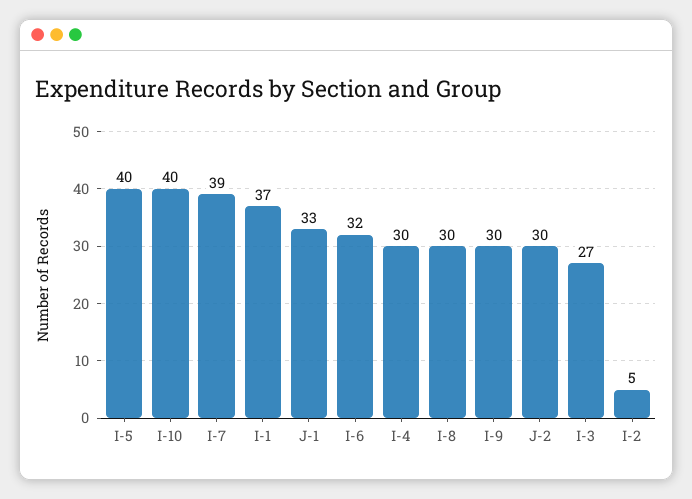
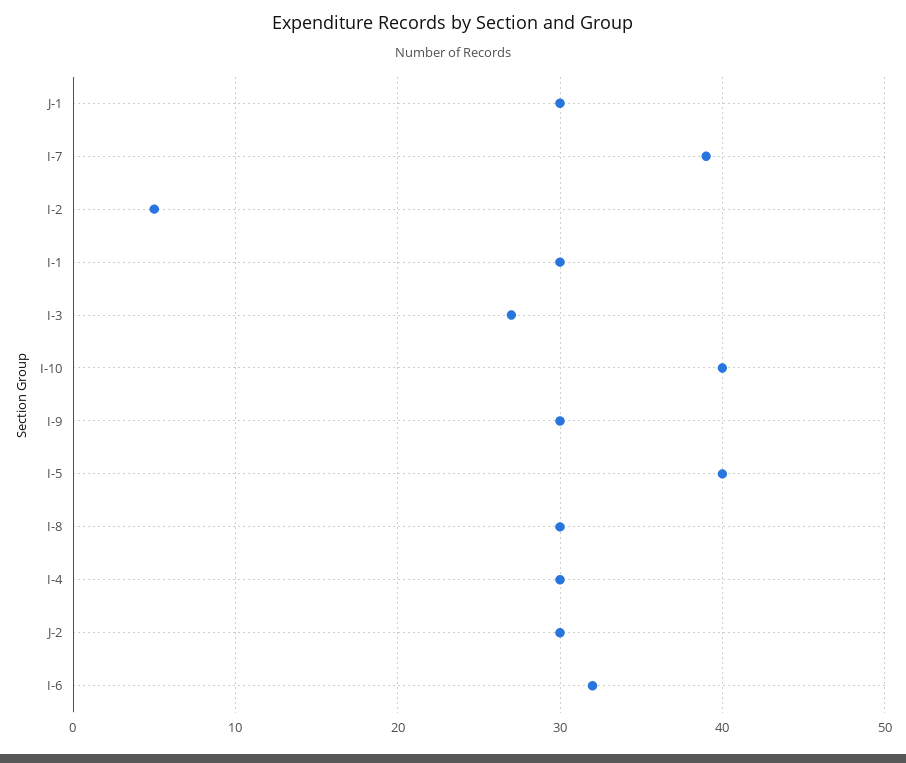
  {
    "I-5": 40,
    "I-10": 40,
    "I-7": 39,
-   "I-1": 37,
+   "I-1": 30,
-   "J-1": 33,
+   "J-1": 30,
    "I-6": 32,
    "I-4": 30,
    "I-8": 30,
    "I-9": 30,
    "J-2": 30,
    "I-3": 27,
    "I-2": 5
  }

